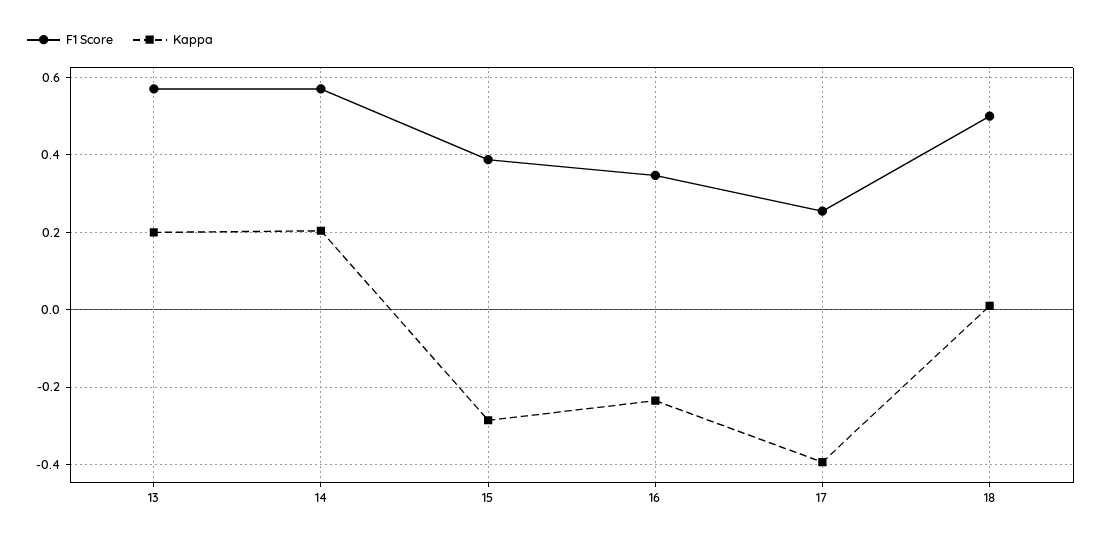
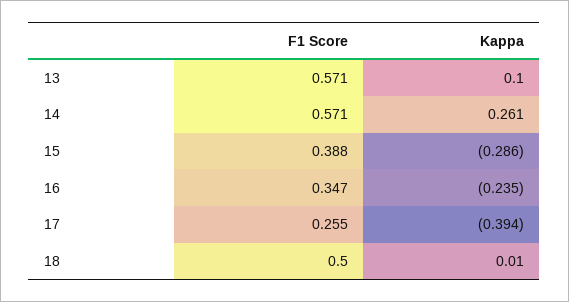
  {
    "F1 Score": {
      "13": 0.571,
      "14": 0.571,
      "15": 0.388,
      "16": 0.347,
      "17": 0.255,
      "18": 0.5
    },
    "Kappa": {
-     "13": 0.2,
+     "13": 0.1,
-     "14": 0.2,
+     "14": 0.261,
      "15": -0.286,
      "16": -0.235,
      "17": -0.394,
      "18": 0.01
    }
  }

